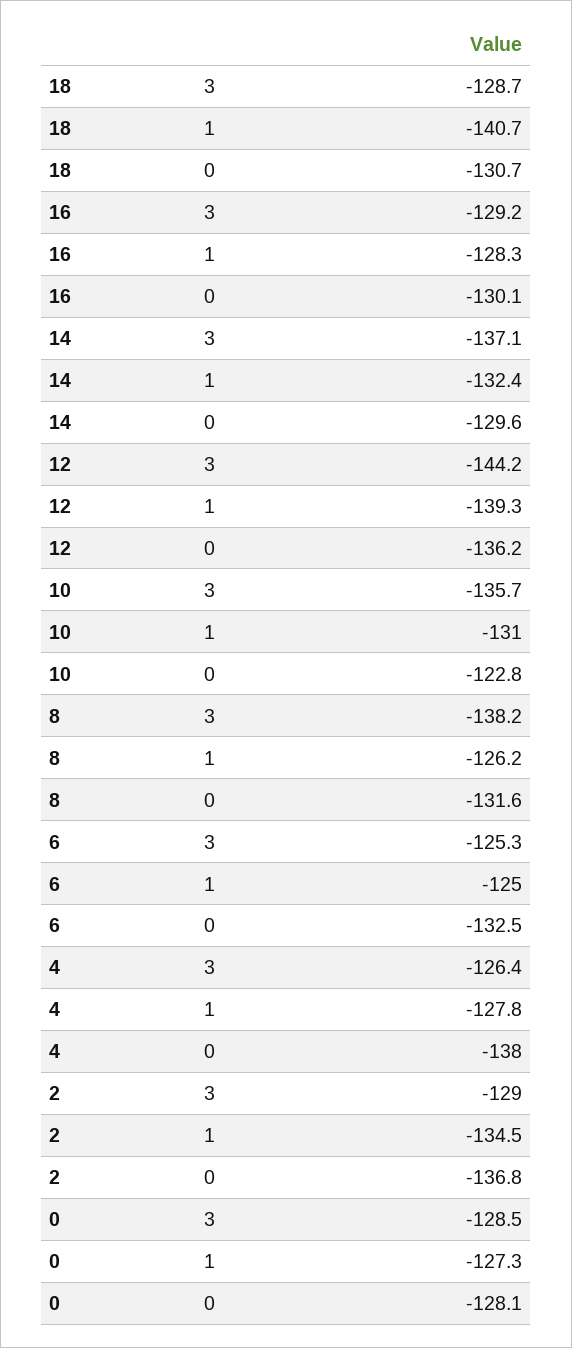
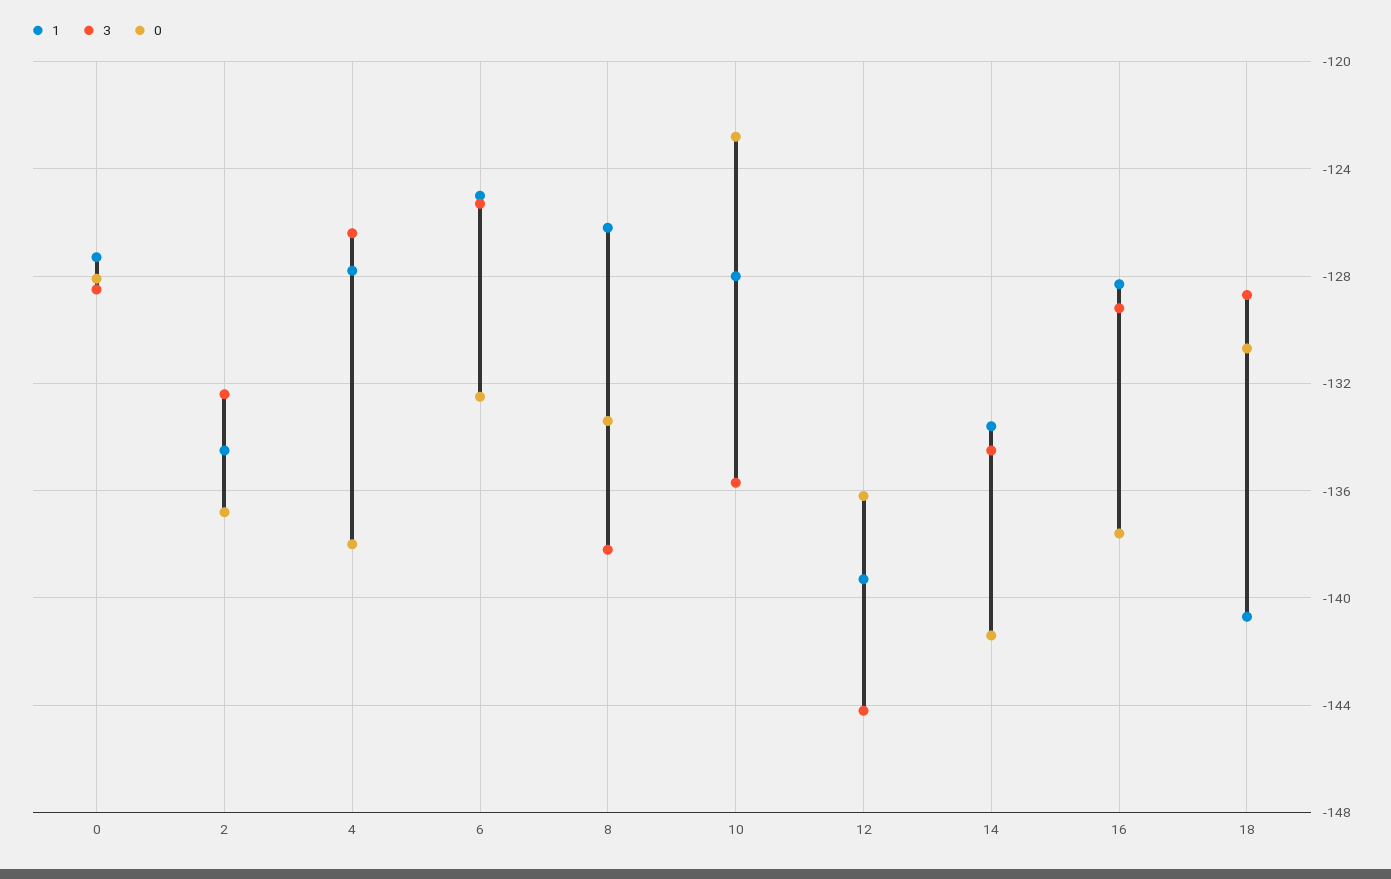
  {
    "3": {
      "18": -128.7,
      "16": -129.2,
-     "14": -137.1,
+     "14": -134.5,
      "12": -144.2,
      "10": -135.7,
      "8": -138.2,
      "6": -125.3,
      "4": -126.4,
-     "2": -129,
+     "2": -132.5,
      "0": -128.5
    },
    "1": {
      "18": -140.7,
      "16": -128.3,
-     "14": -132.4,
+     "14": -133.5,
      "12": -139.3,
-     "10": -131,
+     "10": -128,
      "8": -126.2,
      "6": -125,
      "4": -127.8,
      "2": -134.5,
      "0": -127.3
    },
    "0": {
      "18": -130.7,
-     "16": -130.1,
+     "16": -137.5,
-     "14": -129.6,
+     "14": -141.5,
      "12": -136.2,
      "10": -122.8,
-     "8": -131.6,
+     "8": -133.5,
      "6": -132.5,
      "4": -138,
      "2": -136.8,
      "0": -128.1
    }
  }

